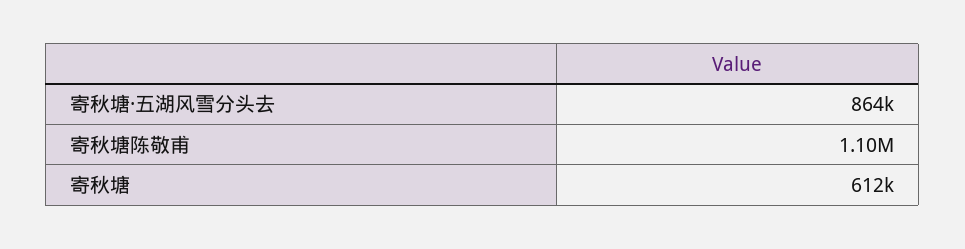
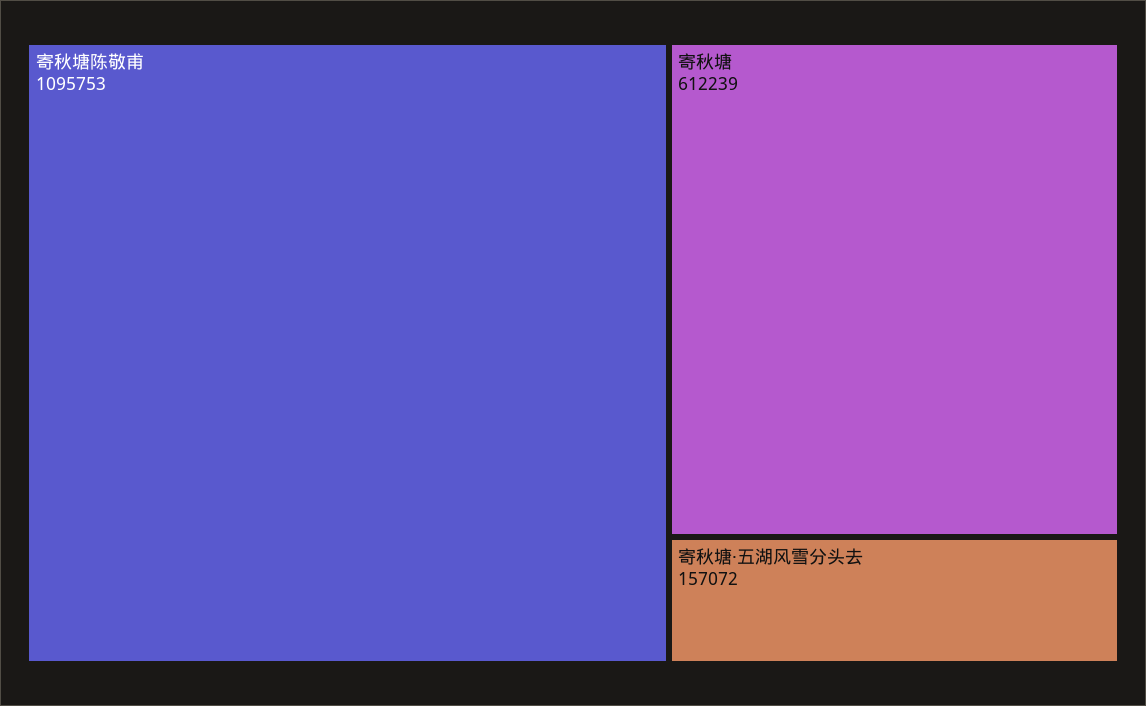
  {
-   "寄秋塘·五湖风雪分头去": 864000,
+   "寄秋塘·五湖风雪分头去": 157072,
    "寄秋塘陈敬甫": 1095753,
    "寄秋塘": 612239
  }

